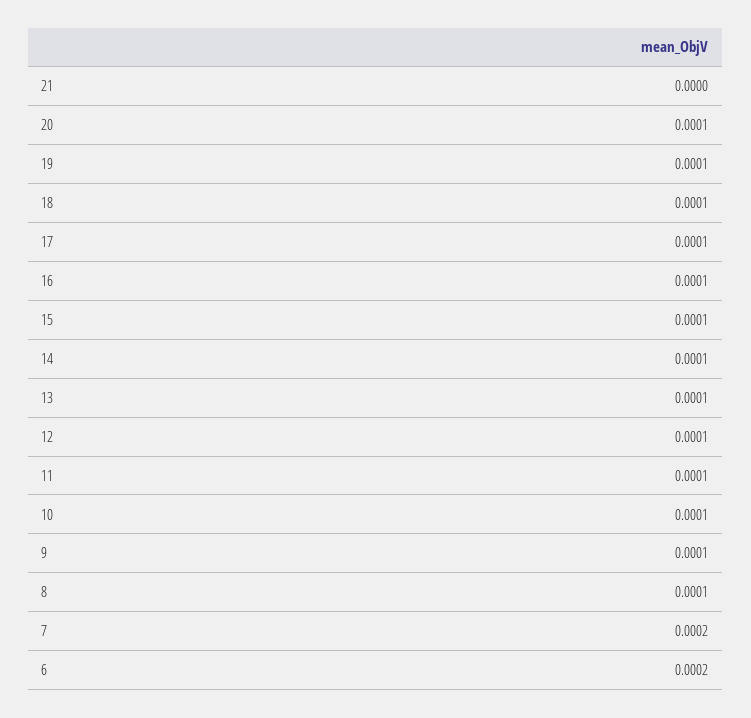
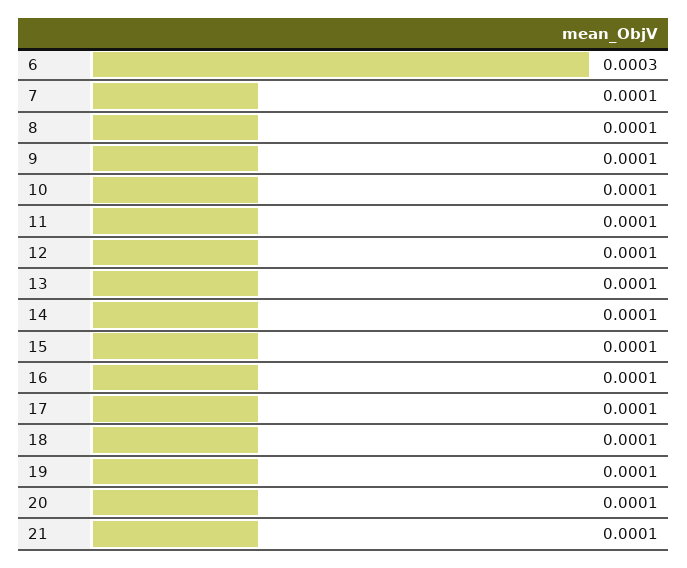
  {
-   "21": 0,
+   "21": 0.0001,
    "20": 0.0001,
    "19": 0.0001,
    "18": 0.0001,
    "17": 0.0001,
    "16": 0.0001,
    "15": 0.0001,
    "14": 0.0001,
    "13": 0.0001,
    "12": 0.0001,
    "11": 0.0001,
    "10": 0.0001,
    "9": 0.0001,
    "8": 0.0001,
-   "7": 0.0002,
+   "7": 0.0001,
-   "6": 0.0002
+   "6": 0.0003
  }

